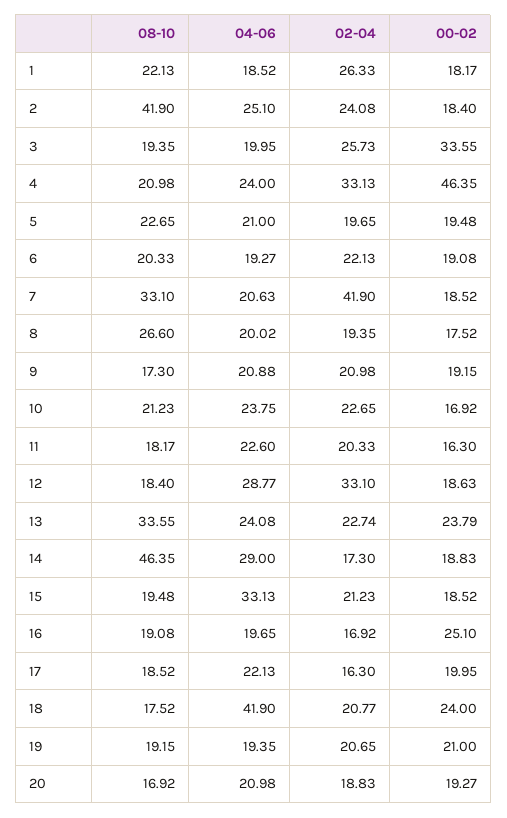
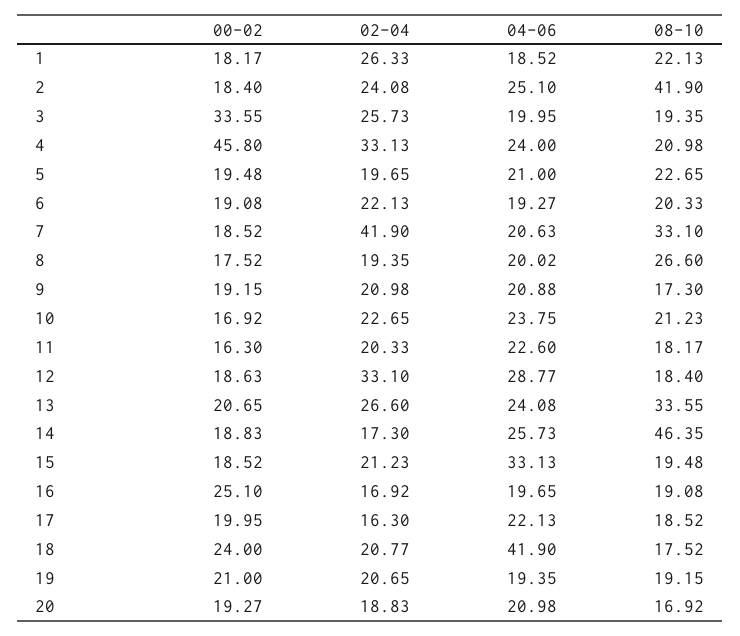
  {
    "08-10": {
      "1": 22.13,
      "2": 41.9,
      "3": 19.35,
      "4": 20.98,
      "5": 22.65,
      "6": 20.33,
      "7": 33.1,
      "8": 26.6,
      "9": 17.3,
      "10": 21.23,
      "11": 18.17,
      "12": 18.4,
      "13": 33.55,
      "14": 46.35,
      "15": 19.48,
      "16": 19.08,
      "17": 18.52,
      "18": 17.52,
      "19": 19.15,
      "20": 16.92
    },
    "04-06": {
      "1": 18.52,
      "2": 25.1,
      "3": 19.95,
      "4": 24,
      "5": 21,
      "6": 19.27,
      "7": 20.63,
      "8": 20.02,
      "9": 20.88,
      "10": 23.75,
      "11": 22.6,
      "12": 28.77,
      "13": 24.08,
-     "14": 29,
+     "14": 25.73,
      "15": 33.13,
      "16": 19.65,
      "17": 22.13,
      "18": 41.9,
      "19": 19.35,
      "20": 20.98
    },
    "02-04": {
      "1": 26.33,
      "2": 24.08,
      "3": 25.73,
      "4": 33.13,
      "5": 19.65,
      "6": 22.13,
      "7": 41.9,
      "8": 19.35,
      "9": 20.98,
      "10": 22.65,
      "11": 20.33,
      "12": 33.1,
-     "13": 22.74,
+     "13": 26.6,
      "14": 17.3,
      "15": 21.23,
      "16": 16.92,
      "17": 16.3,
      "18": 20.77,
      "19": 20.65,
      "20": 18.83
    },
    "00-02": {
      "1": 18.17,
      "2": 18.4,
      "3": 33.55,
-     "4": 46.35,
+     "4": 45.8,
      "5": 19.48,
      "6": 19.08,
      "7": 18.52,
      "8": 17.52,
      "9": 19.15,
      "10": 16.92,
      "11": 16.3,
      "12": 18.63,
-     "13": 23.79,
+     "13": 20.65,
      "14": 18.83,
      "15": 18.52,
      "16": 25.1,
      "17": 19.95,
      "18": 24,
      "19": 21,
      "20": 19.27
    }
  }

